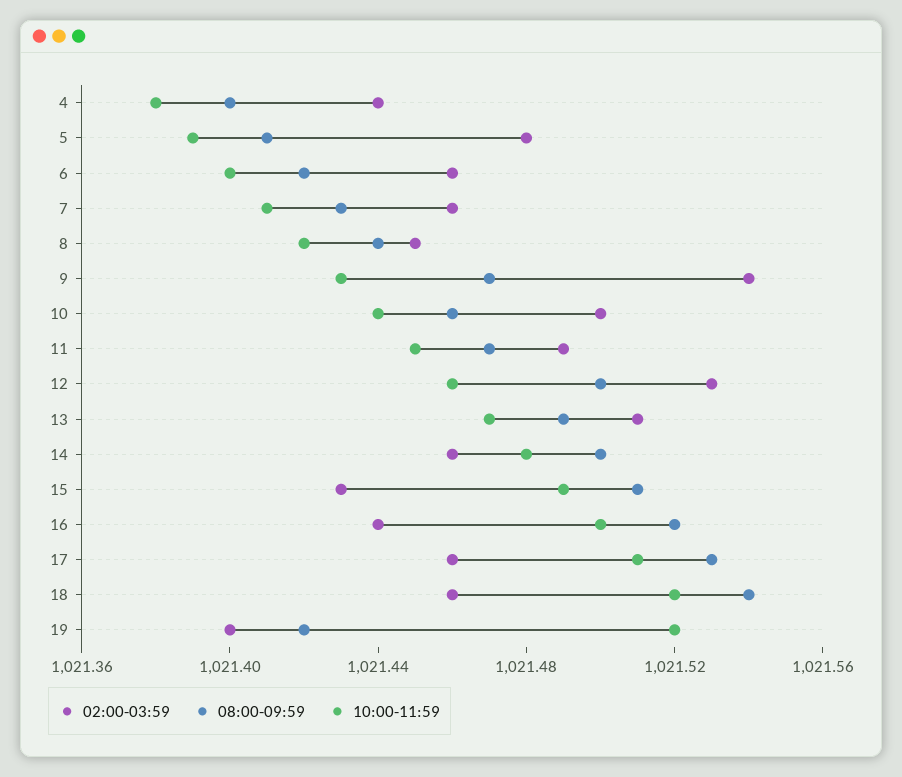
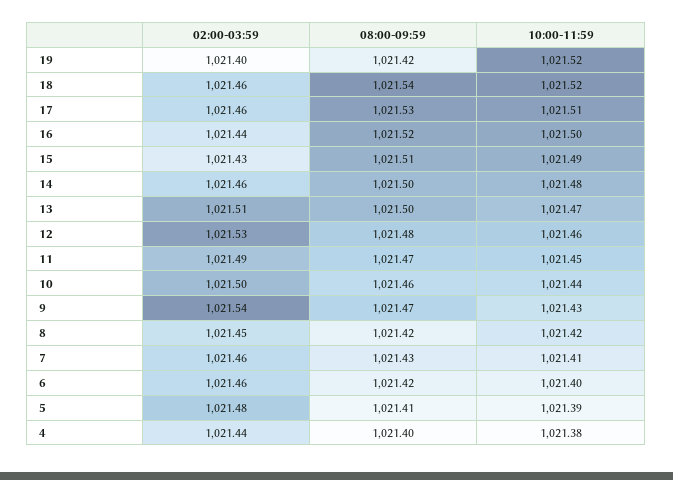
  {
    "02:00-03:59": {
      "4": 1021.44,
      "5": 1021.48,
      "6": 1021.46,
      "7": 1021.46,
      "8": 1021.45,
      "9": 1021.54,
      "10": 1021.5,
      "11": 1021.49,
      "12": 1021.53,
      "13": 1021.51,
      "14": 1021.46,
      "15": 1021.43,
      "16": 1021.44,
      "17": 1021.46,
      "18": 1021.46,
      "19": 1021.4
    },
    "08:00-09:59": {
      "4": 1021.4,
      "5": 1021.41,
      "6": 1021.42,
      "7": 1021.43,
-     "8": 1021.44,
+     "8": 1021.42,
      "9": 1021.47,
      "10": 1021.46,
      "11": 1021.47,
-     "12": 1021.5,
+     "12": 1021.48,
-     "13": 1021.49,
+     "13": 1021.5,
      "14": 1021.5,
      "15": 1021.51,
      "16": 1021.52,
      "17": 1021.53,
      "18": 1021.54,
      "19": 1021.42
    },
    "10:00-11:59": {
      "4": 1021.38,
      "5": 1021.39,
      "6": 1021.4,
      "7": 1021.41,
      "8": 1021.42,
      "9": 1021.43,
      "10": 1021.44,
      "11": 1021.45,
      "12": 1021.46,
      "13": 1021.47,
      "14": 1021.48,
      "15": 1021.49,
      "16": 1021.5,
      "17": 1021.51,
      "18": 1021.52,
      "19": 1021.52
    }
  }

